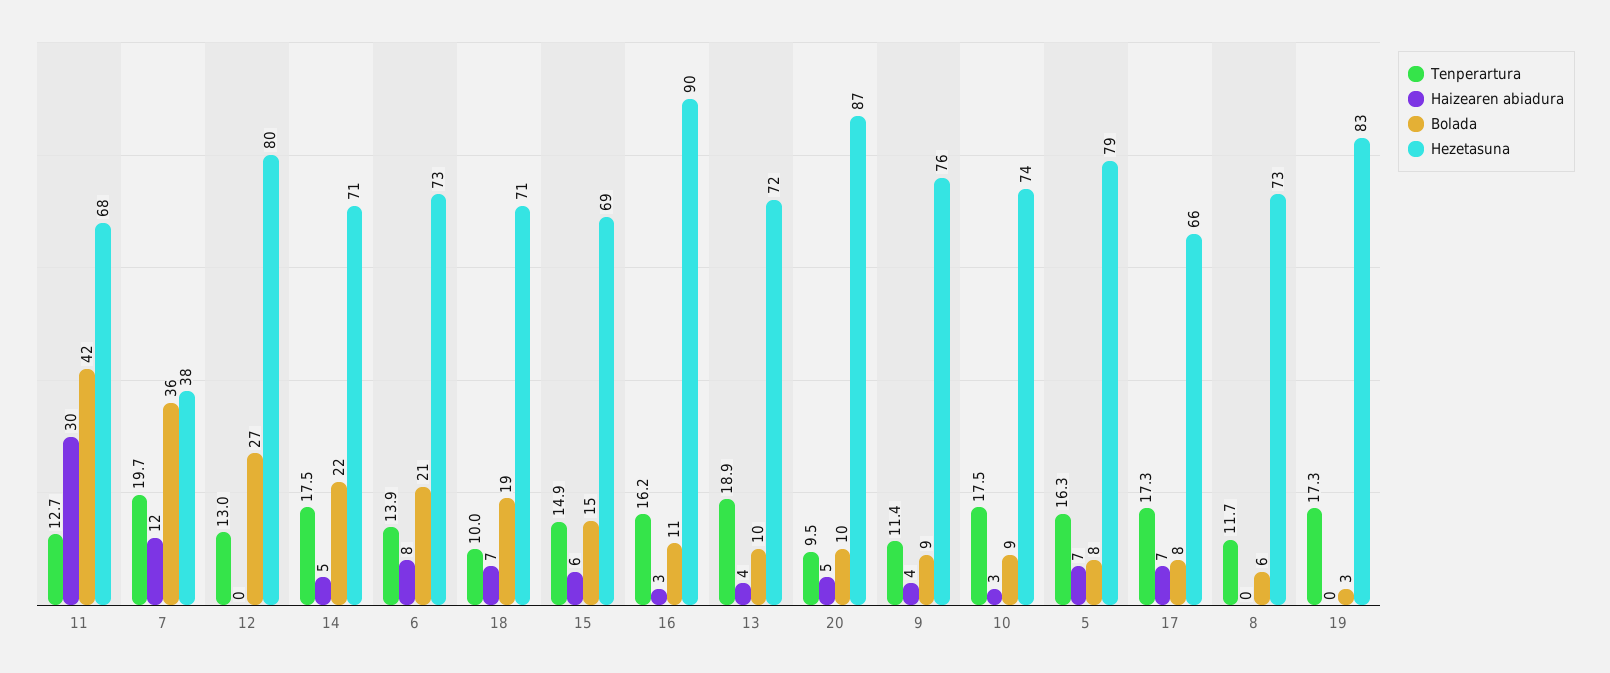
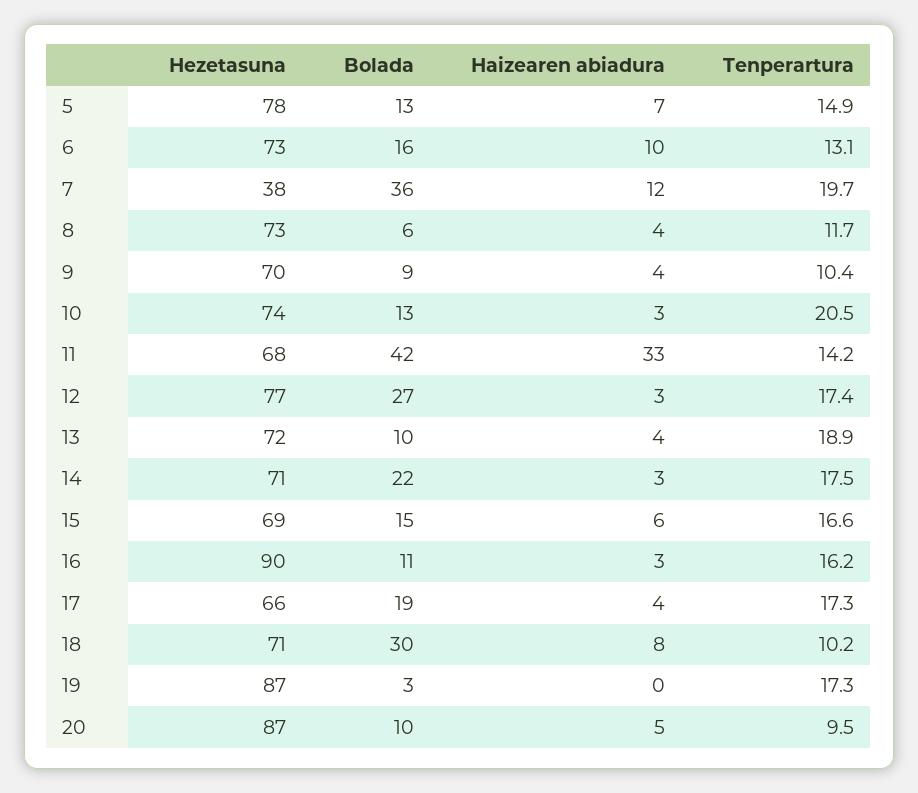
  {
    "Tenperartura": {
-     "11": 12.7,
+     "11": 14.2,
      "7": 19.7,
-     "12": 13,
+     "12": 17.4,
      "14": 17.5,
-     "6": 13.9,
+     "6": 13.1,
-     "18": 10,
+     "18": 10.2,
-     "15": 14.9,
+     "15": 16.6,
      "16": 16.2,
      "13": 18.9,
      "20": 9.5,
-     "9": 11.4,
+     "9": 10.4,
-     "10": 17.5,
+     "10": 20.5,
-     "5": 16.3,
+     "5": 14.9,
      "17": 17.3,
      "8": 11.7,
      "19": 17.3
    },
    "Haizearen abiadura": {
-     "11": 30,
+     "11": 33,
      "7": 12,
-     "12": 0,
+     "12": 3,
-     "14": 5,
+     "14": 3,
-     "6": 8,
+     "6": 10,
-     "18": 7,
+     "18": 8,
      "15": 6,
      "16": 3,
      "13": 4,
      "20": 5,
      "9": 4,
      "10": 3,
      "5": 7,
-     "17": 7,
+     "17": 4,
-     "8": 0,
+     "8": 4,
      "19": 0
    },
    "Bolada": {
      "11": 42,
      "7": 36,
      "12": 27,
      "14": 22,
-     "6": 21,
+     "6": 16,
-     "18": 19,
+     "18": 30,
      "15": 15,
      "16": 11,
      "13": 10,
      "20": 10,
      "9": 9,
-     "10": 9,
+     "10": 13,
-     "5": 8,
+     "5": 13,
-     "17": 8,
+     "17": 19,
      "8": 6,
      "19": 3
    },
    "Hezetasuna": {
      "11": 68,
      "7": 38,
-     "12": 80,
+     "12": 77,
      "14": 71,
      "6": 73,
      "18": 71,
      "15": 69,
      "16": 90,
      "13": 72,
      "20": 87,
-     "9": 76,
+     "9": 70,
      "10": 74,
-     "5": 79,
+     "5": 78,
      "17": 66,
      "8": 73,
-     "19": 83
+     "19": 87
    }
  }

